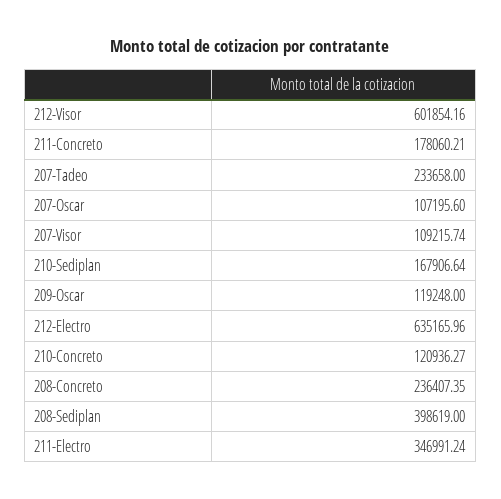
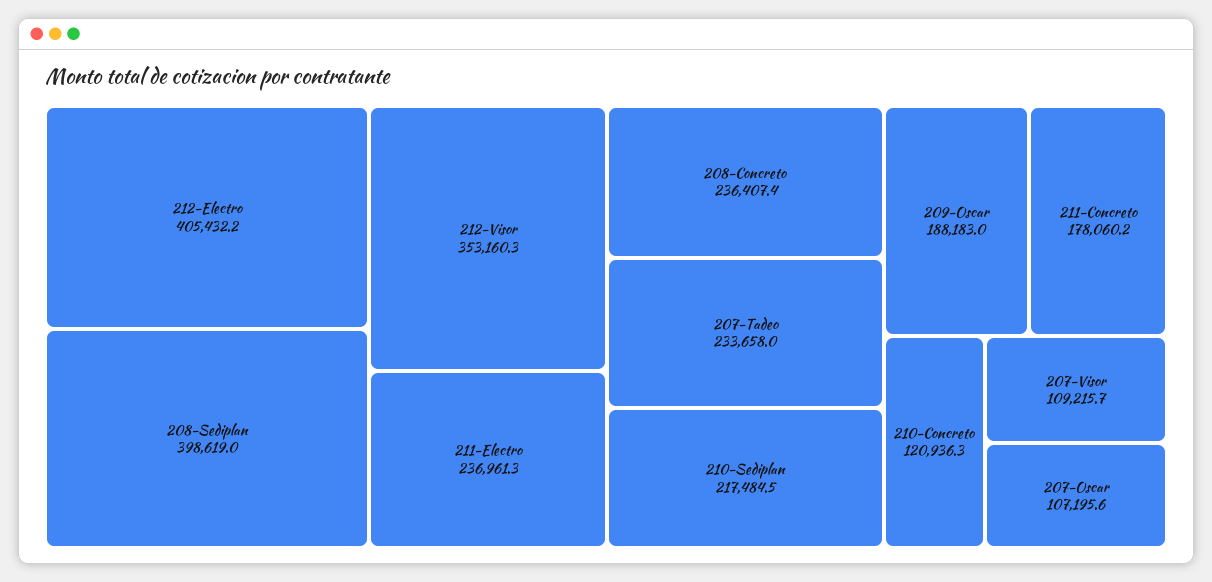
  {
-   "212-Visor": 601854.16,
+   "212-Visor": 353160.3,
    "211-Concreto": 178060.21,
    "207-Tadeo": 233658,
    "207-Oscar": 107195.6,
    "207-Visor": 109215.74,
-   "210-Sediplan": 167906.64,
+   "210-Sediplan": 217484.5,
-   "209-Oscar": 119248,
+   "209-Oscar": 188183,
-   "212-Electro": 635165.96,
+   "212-Electro": 405432.2,
    "210-Concreto": 120936.27,
    "208-Concreto": 236407.35,
    "208-Sediplan": 398619,
-   "211-Electro": 346991.24
+   "211-Electro": 236961.3
  }

